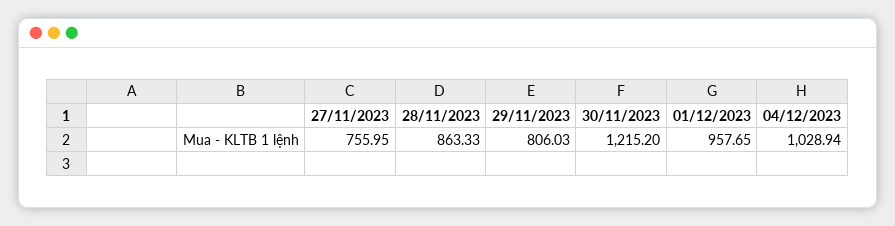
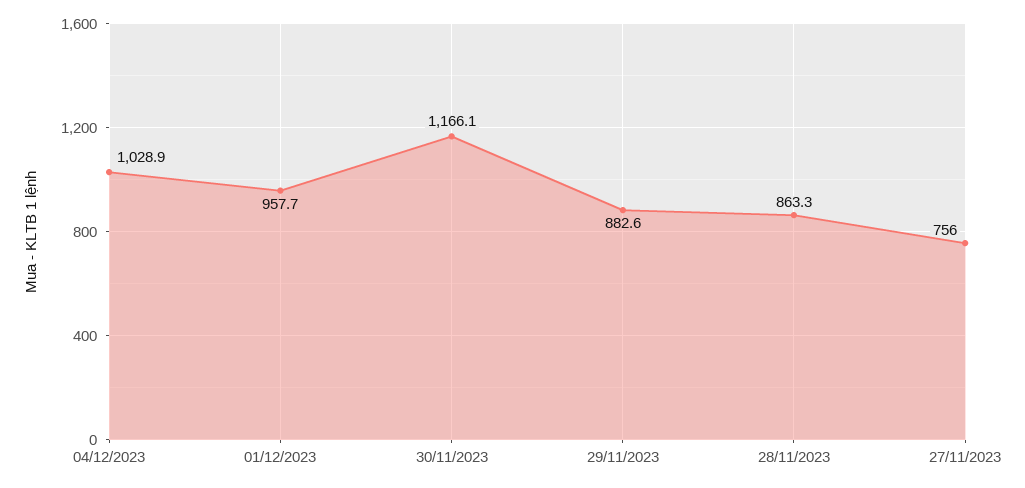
  {
    "27/11/2023": 755.95,
    "28/11/2023": 863.33,
-   "29/11/2023": 806.03,
+   "29/11/2023": 882.6,
-   "30/11/2023": 1215.2,
+   "30/11/2023": 1166.1,
    "01/12/2023": 957.65,
    "04/12/2023": 1028.94
  }

